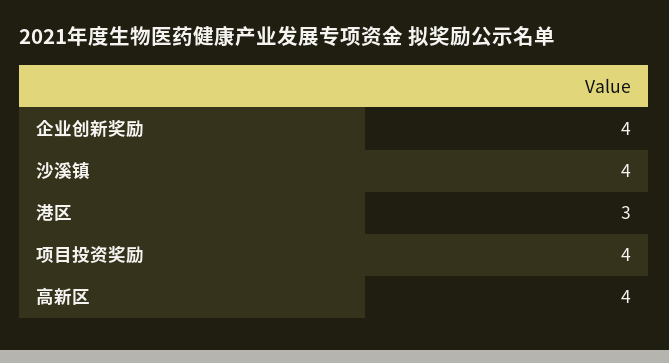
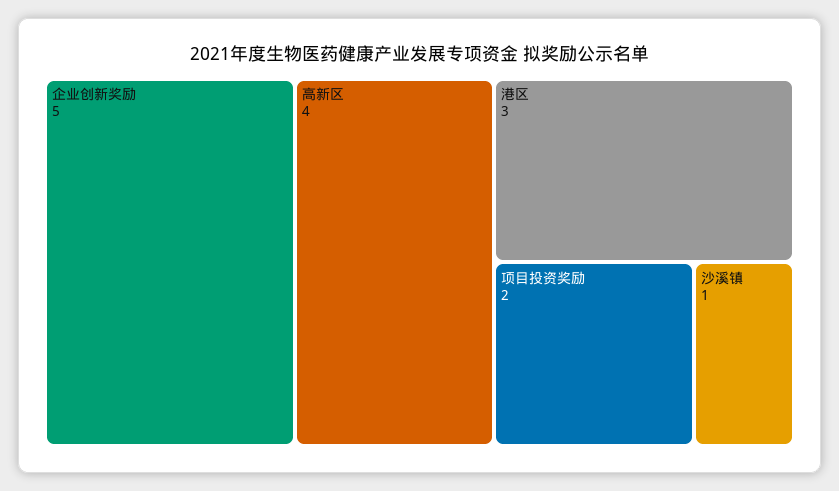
  {
-   "企业创新奖励": 4,
+   "企业创新奖励": 5,
-   "沙溪镇": 4,
+   "沙溪镇": 1,
    "港区": 3,
-   "项目投资奖励": 4,
+   "项目投资奖励": 2,
    "高新区": 4
  }

